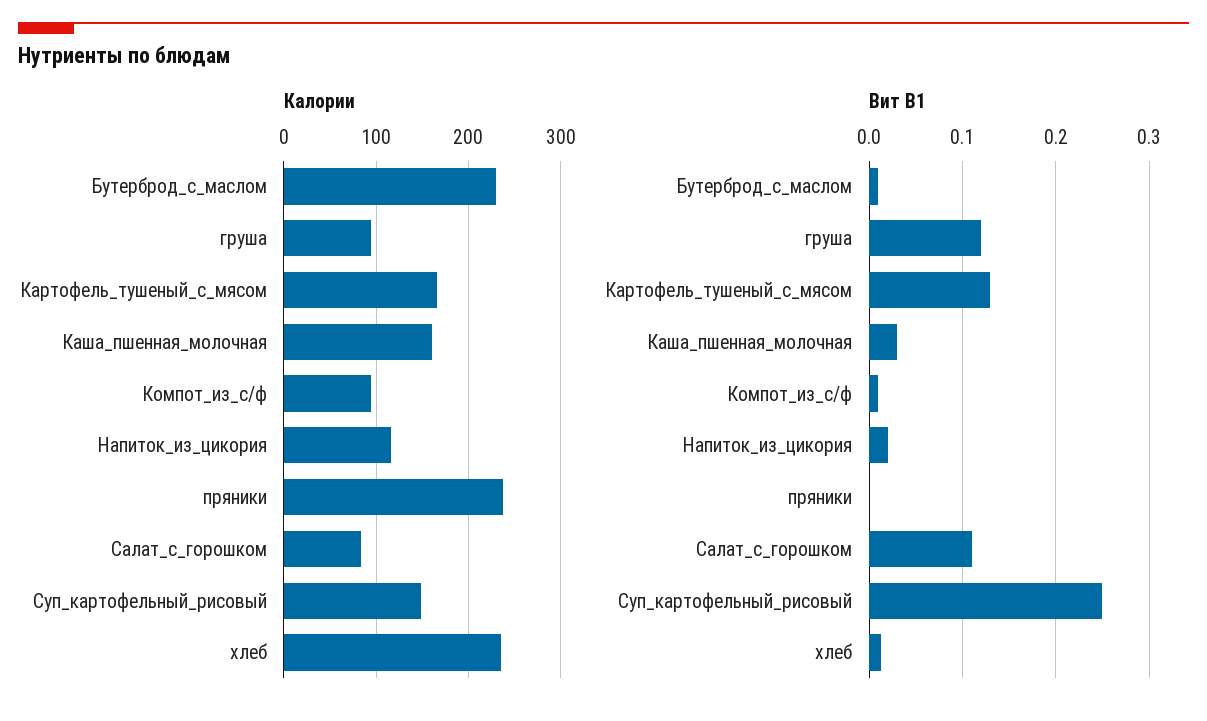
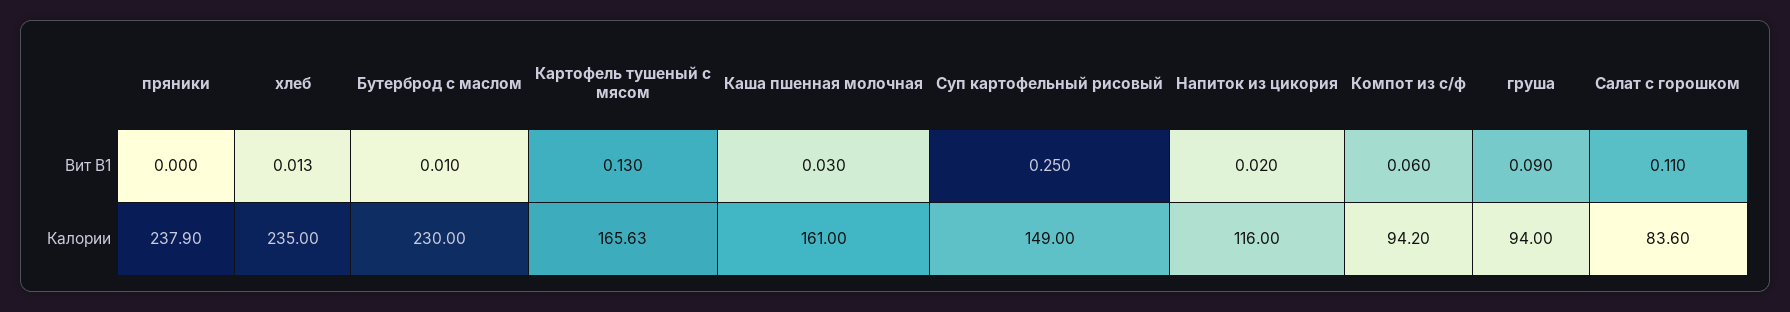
  {
    "Калории": {
      "Бутерброд_с_маслом": 230,
      "груша": 94,
      "Картофель_тушеный_с_мясом": 165.63,
      "Каша_пшенная_молочная": 161,
      "Компот_из_с/ф": 94.2,
      "Напиток_из_цикория": 116,
      "пряники": 237.9,
      "Салат_с_горошком": 83.6,
      "Суп_картофельный_рисовый": 149,
      "хлеб": 235
    },
    "Вит B1": {
      "Бутерброд_с_маслом": 0.01,
-     "груша": 0.12,
+     "груша": 0.09,
      "Картофель_тушеный_с_мясом": 0.13,
      "Каша_пшенная_молочная": 0.03,
-     "Компот_из_с/ф": 0.01,
+     "Компот_из_с/ф": 0.06,
      "Напиток_из_цикория": 0.02,
      "пряники": 0,
      "Салат_с_горошком": 0.11,
      "Суп_картофельный_рисовый": 0.25,
      "хлеб": 0.013
    }
  }

